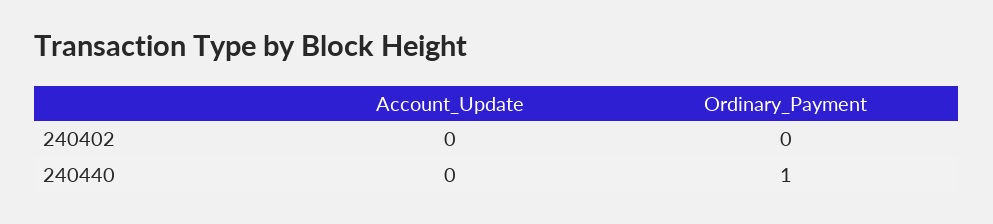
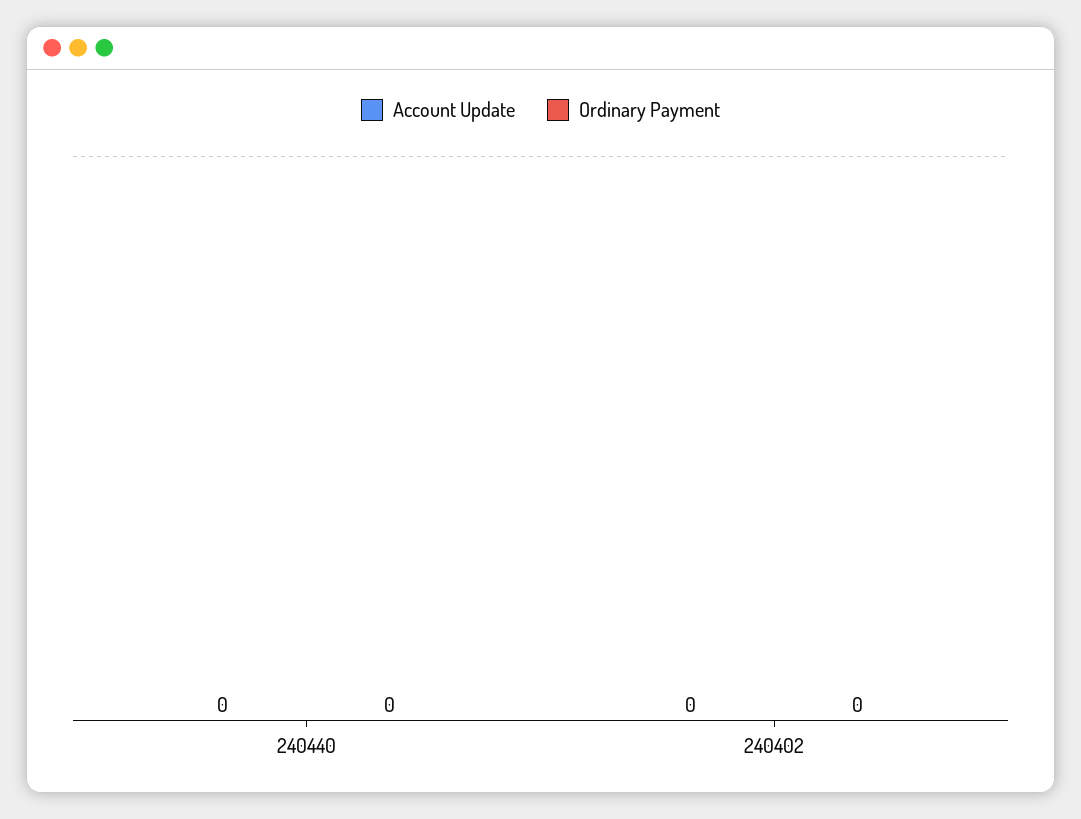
  {
    "Account_Update": {
      "240402": 0,
      "240440": 0
    },
    "Ordinary_Payment": {
      "240402": 0,
-     "240440": 1
+     "240440": 0
    }
  }

